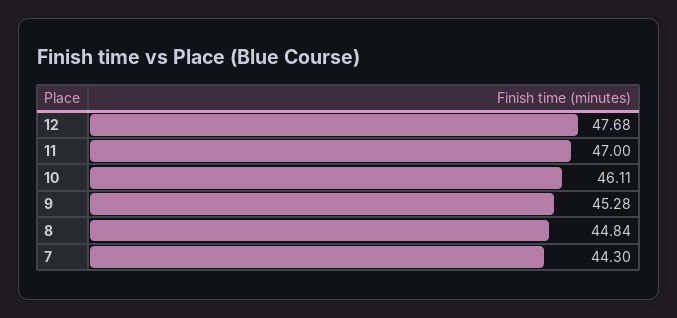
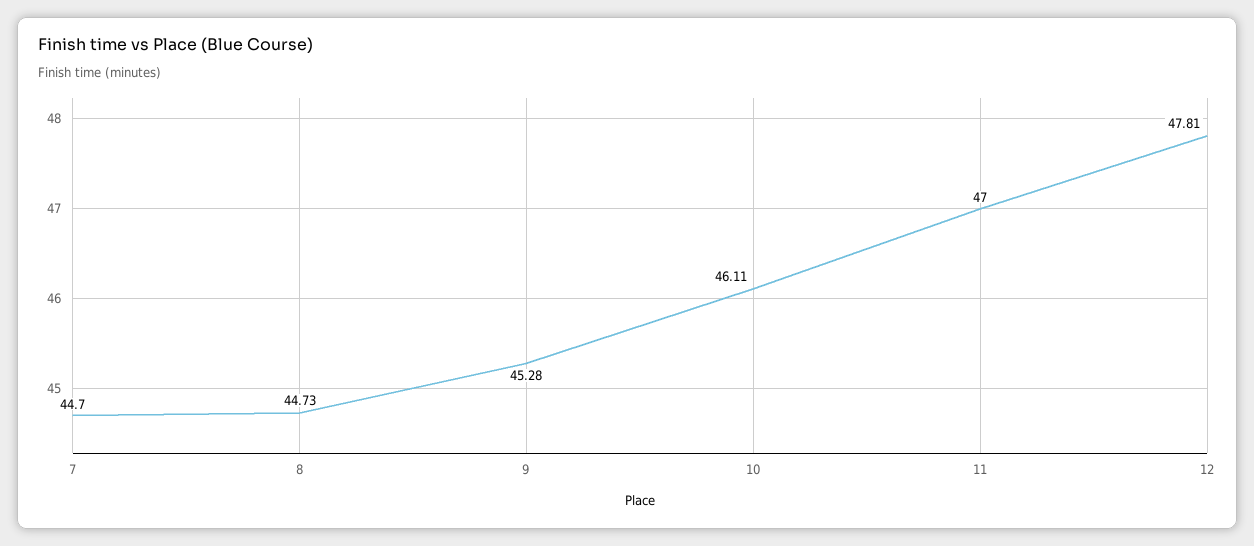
  {
-   "12": 47.68,
+   "12": 47.81,
    "11": 47,
    "10": 46.11,
    "9": 45.28,
-   "8": 44.84,
+   "8": 44.73,
-   "7": 44.3
+   "7": 44.7
  }

